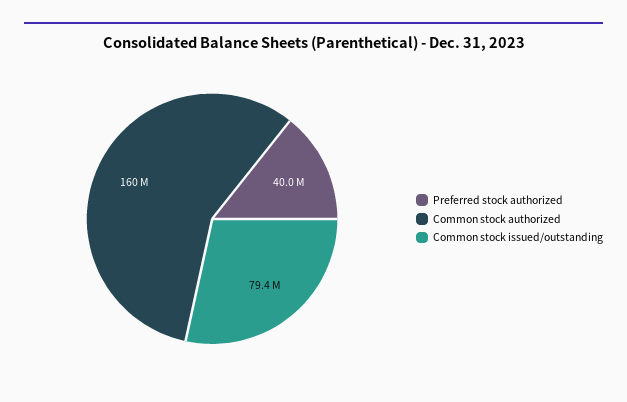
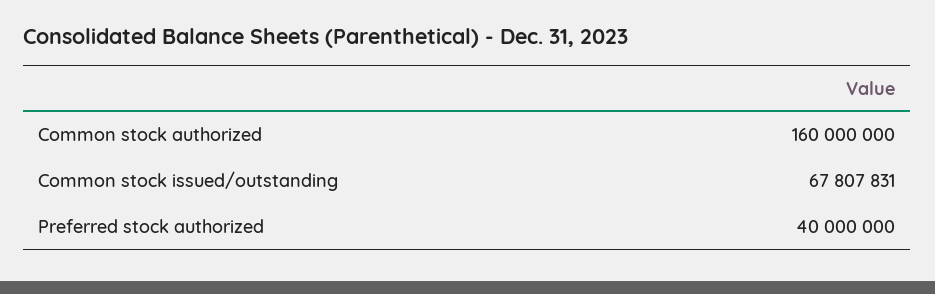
  {
    "Preferred stock authorized": 40000000,
    "Common stock authorized": 160000000,
-   "Common stock issued/outstanding": 79400000
+   "Common stock issued/outstanding": 67807831
  }

